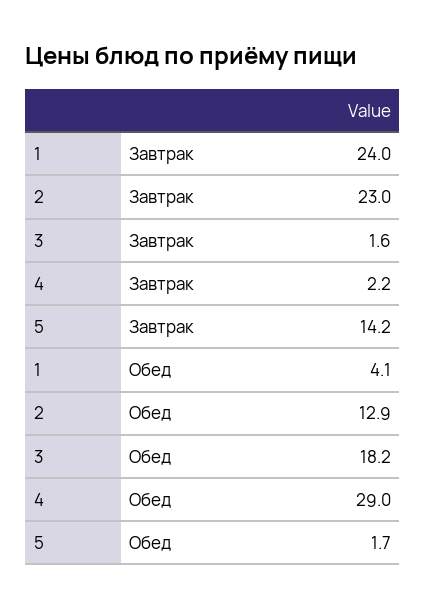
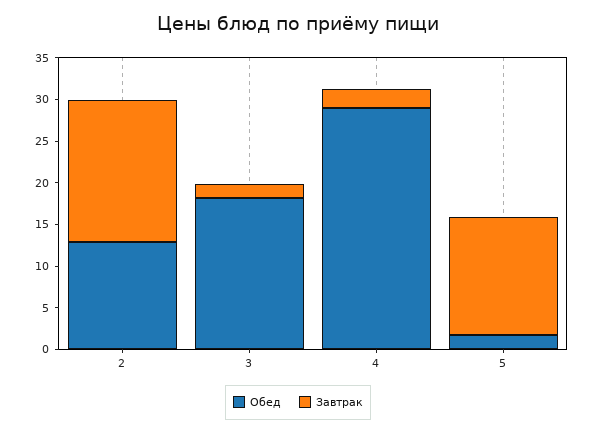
  {
    "Завтрак": {
-     "1": 24,
-     "2": 23,
+     "2": 17,
      "3": 1.6,
      "4": 2.2,
      "5": 14.2
    },
    "Обед": {
-     "1": 4.1,
      "2": 12.9,
      "3": 18.2,
      "4": 29,
      "5": 1.7
    }
  }

